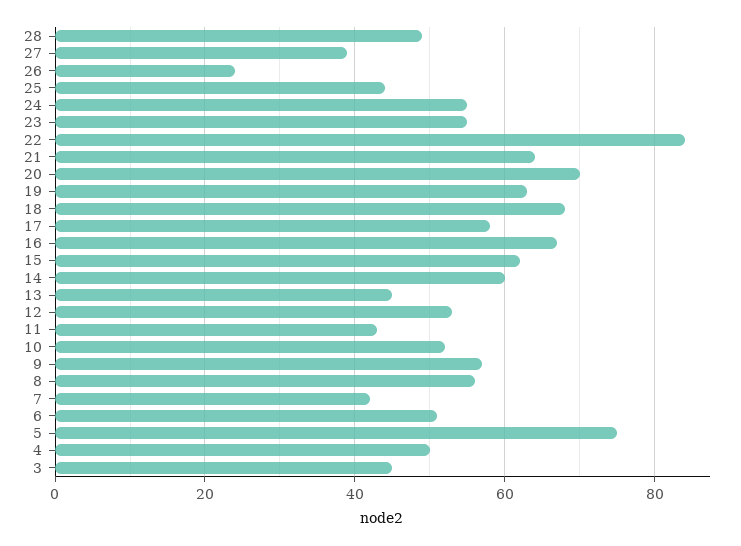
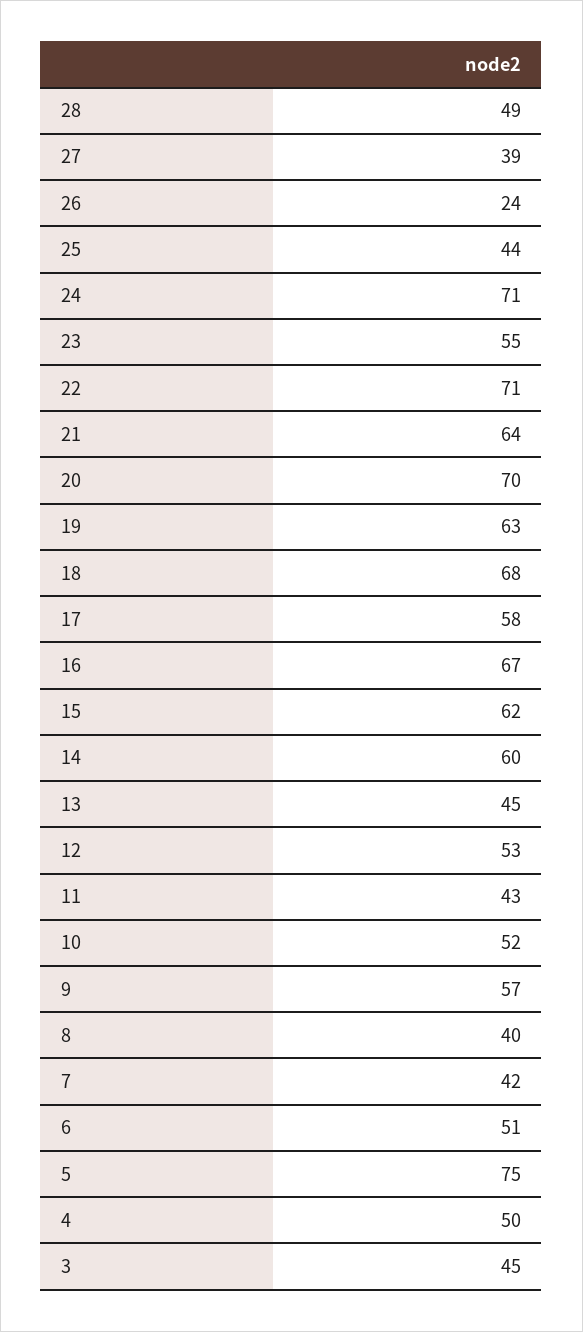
  {
    "28": 49,
    "27": 39,
    "26": 24,
    "25": 44,
-   "24": 55,
+   "24": 71,
    "23": 55,
-   "22": 85,
+   "22": 71,
    "21": 64,
    "20": 70,
    "19": 63,
    "18": 68,
    "17": 58,
    "16": 67,
    "15": 62,
    "14": 60,
    "13": 45,
    "12": 53,
    "11": 43,
    "10": 52,
    "9": 57,
-   "8": 55,
+   "8": 40,
    "7": 42,
    "6": 51,
    "5": 75,
    "4": 50,
    "3": 45
  }

